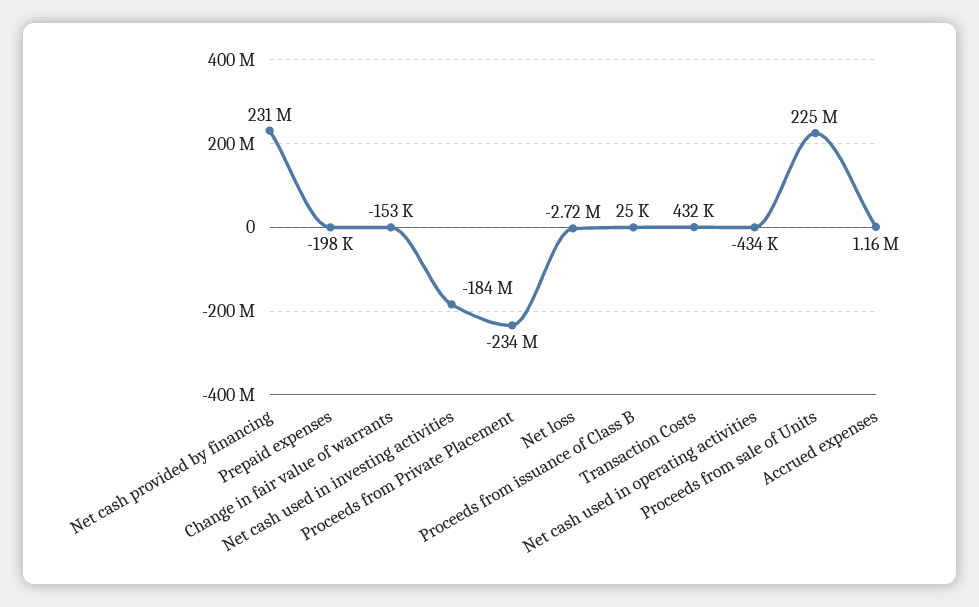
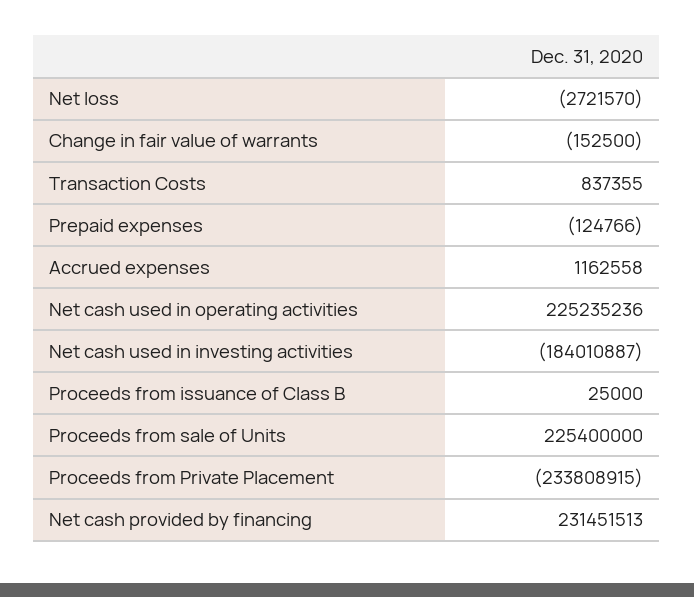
  {
    "Net cash provided by financing": 231451513,
-   "Prepaid expenses": -198000,
+   "Prepaid expenses": -124766,
    "Change in fair value of warrants": -152500,
    "Net cash used in investing activities": -184010887,
    "Proceeds from Private Placement": -233808915,
    "Net loss": -2721570,
    "Proceeds from issuance of Class B": 25000,
-   "Transaction Costs": 432000,
+   "Transaction Costs": 837355,
-   "Net cash used in operating activities": -434000,
+   "Net cash used in operating activities": 225235236,
    "Proceeds from sale of Units": 225400000,
    "Accrued expenses": 1162558
  }

